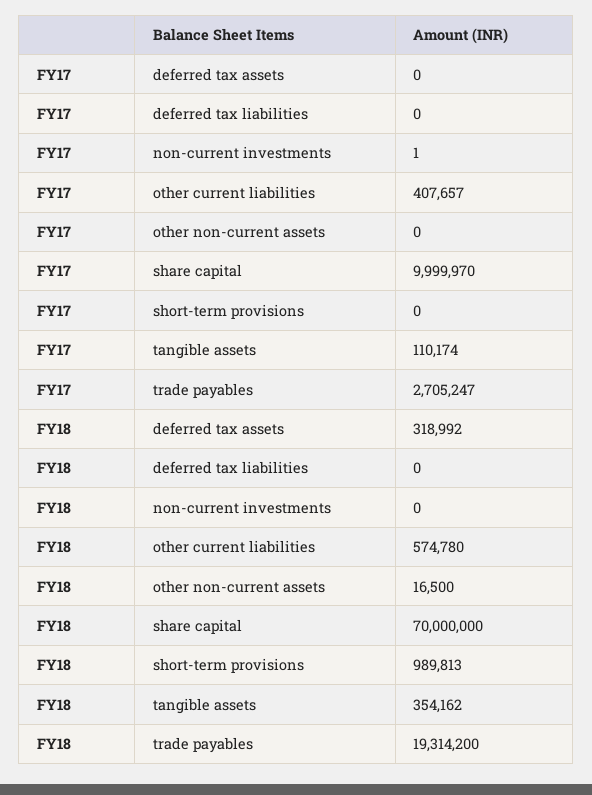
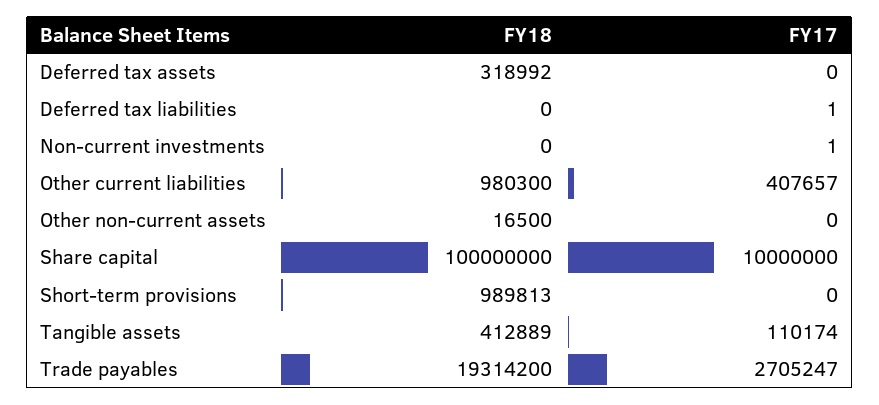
  {
    "FY17": {
      "deferred tax assets": 0,
-     "deferred tax liabilities": 0,
+     "deferred tax liabilities": 1,
      "non-current investments": 1,
      "other current liabilities": 407657,
      "other non-current assets": 0,
-     "share capital": 9999970,
+     "share capital": 10000000,
      "short-term provisions": 0,
      "tangible assets": 110174,
      "trade payables": 2705247
    },
    "FY18": {
      "deferred tax assets": 318992,
      "deferred tax liabilities": 0,
      "non-current investments": 0,
-     "other current liabilities": 574780,
+     "other current liabilities": 980300,
      "other non-current assets": 16500,
-     "share capital": 70000000,
+     "share capital": 100000000,
      "short-term provisions": 989813,
-     "tangible assets": 354162,
+     "tangible assets": 412889,
      "trade payables": 19314200
    }
  }

